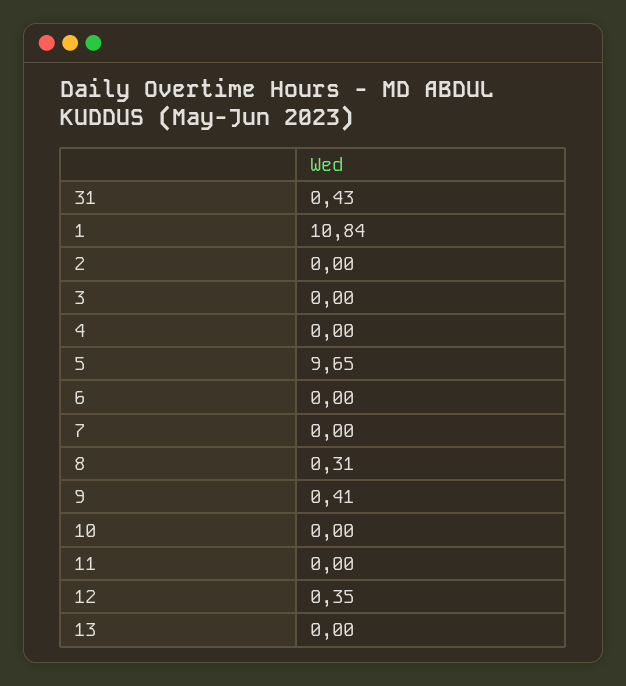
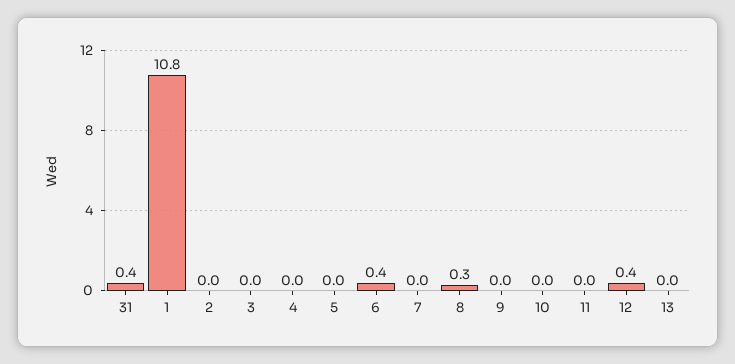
  {
    "31": 0.43,
    "1": 10.84,
    "2": 0,
    "3": 0,
    "4": 0,
-   "5": 9.65,
+   "5": 0,
-   "6": 0,
+   "6": 0.4,
    "7": 0,
    "8": 0.31,
-   "9": 0.41,
+   "9": 0,
    "10": 0,
    "11": 0,
    "12": 0.35,
    "13": 0
  }

